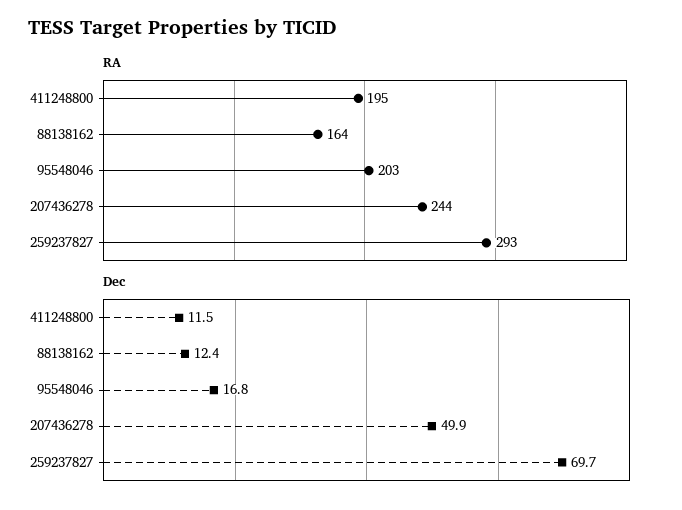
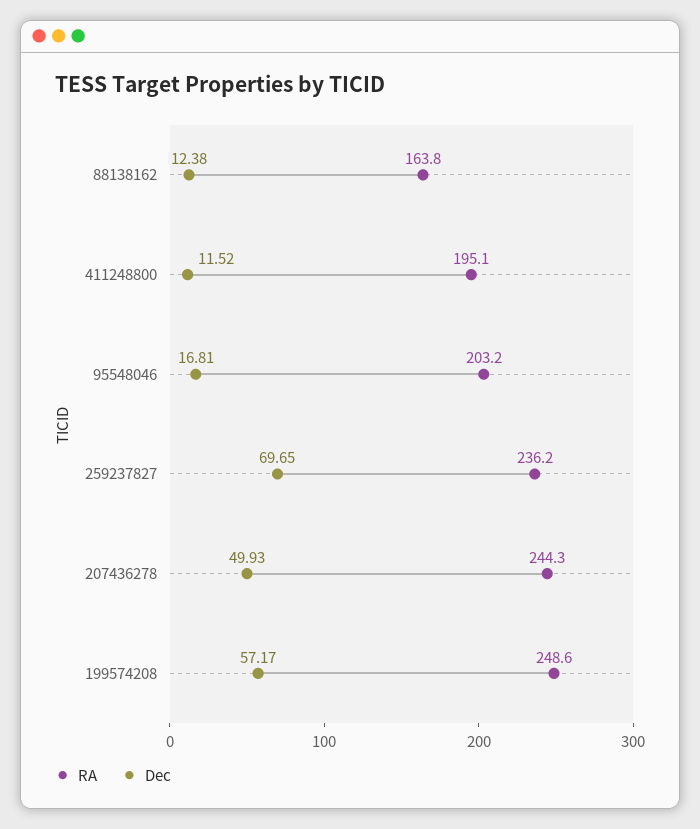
  {
    "RA": {
      "411248800": 195.1,
      "88138162": 163.8,
      "95548046": 203.2,
      "207436278": 244.3,
-     "259237827": 293
+     "259237827": 236.2,
+     "199574208": 248.6
    },
    "Dec": {
      "411248800": 11.52,
      "88138162": 12.38,
      "95548046": 16.81,
      "207436278": 49.93,
-     "259237827": 69.65
+     "259237827": 69.65,
+     "199574208": 57.17
    }
  }

